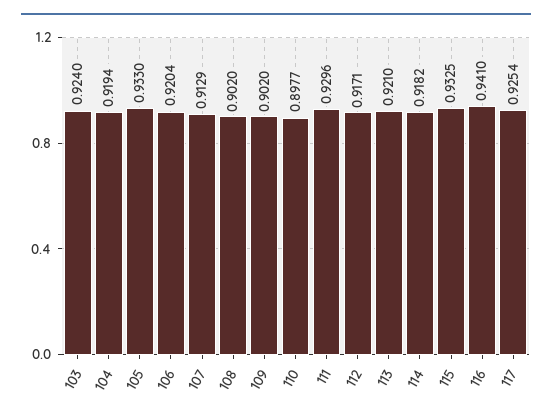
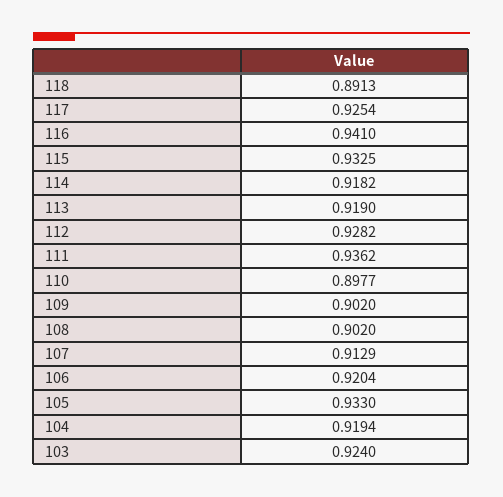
  {
    "103": 0.924,
    "104": 0.9194,
    "105": 0.933,
    "106": 0.9204,
    "107": 0.9129,
    "108": 0.902,
    "109": 0.902,
    "110": 0.8977,
-   "111": 0.9296,
+   "111": 0.9362,
-   "112": 0.9171,
+   "112": 0.9282,
-   "113": 0.921,
+   "113": 0.919,
    "114": 0.9182,
    "115": 0.9325,
    "116": 0.941,
-   "117": 0.9254
+   "117": 0.9254,
+   "118": 0.8913
  }

